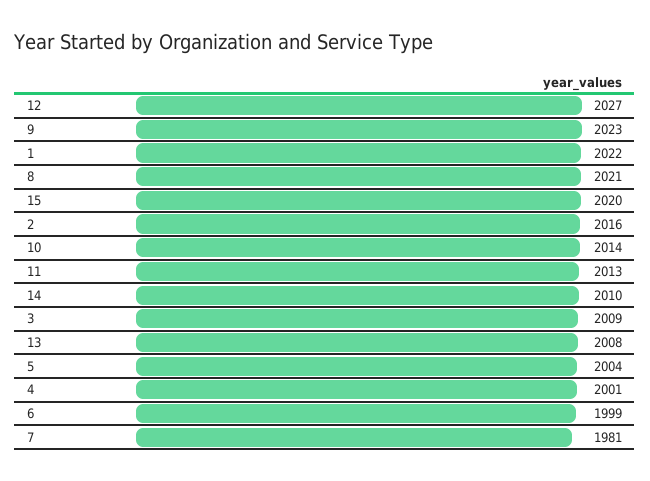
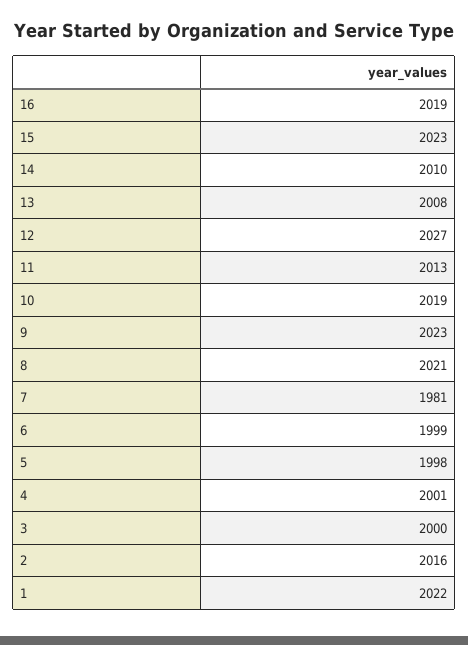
  {
    "12": 2027,
    "9": 2023,
    "1": 2022,
    "8": 2021,
-   "15": 2020,
+   "15": 2023,
    "2": 2016,
-   "10": 2014,
+   "10": 2019,
    "11": 2013,
    "14": 2010,
-   "3": 2009,
+   "3": 2000,
    "13": 2008,
-   "5": 2004,
+   "5": 1998,
    "4": 2001,
    "6": 1999,
-   "7": 1981
+   "7": 1981,
+   "16": 2019
  }

